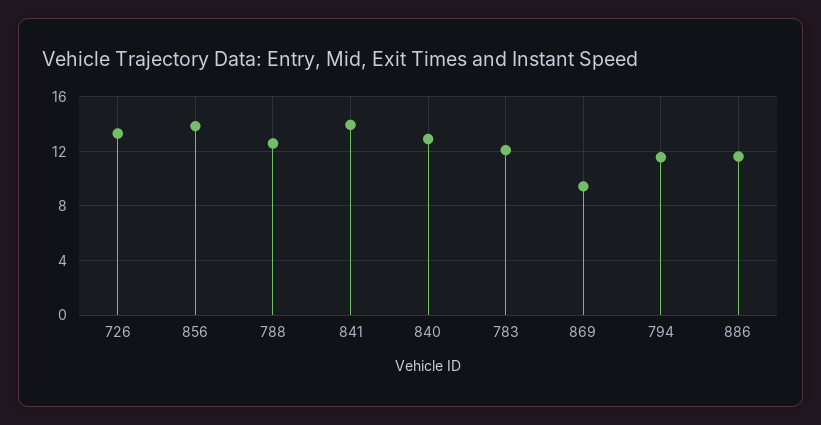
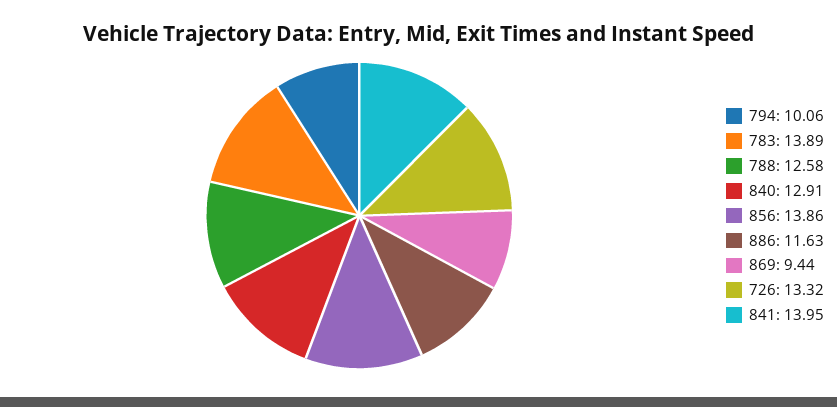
  {
    "726": 13.32,
    "856": 13.86,
    "788": 12.58,
    "841": 13.95,
    "840": 12.91,
-   "783": 12,
+   "783": 13.89,
    "869": 9.44,
-   "794": 11.5,
+   "794": 10.06,
    "886": 11.63
  }

